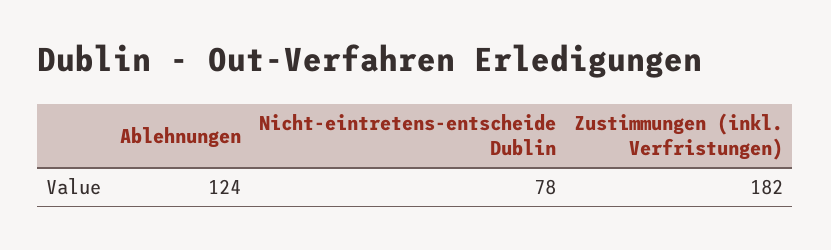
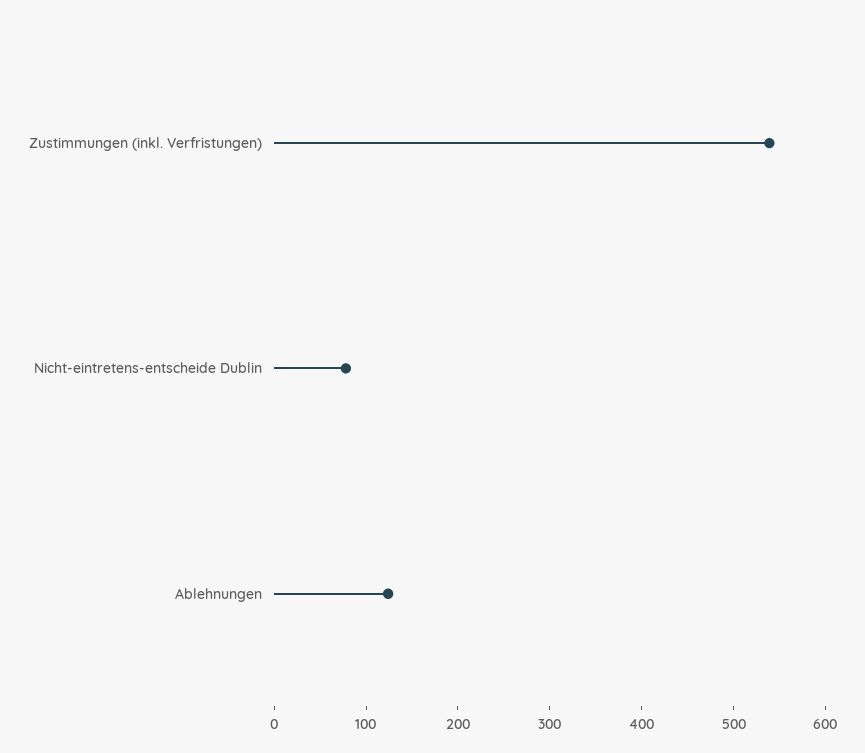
  {
    "Ablehnungen": 124,
    "Nicht-eintretens-entscheide Dublin": 78,
-   "Zustimmungen (inkl. Verfristungen)": 182
+   "Zustimmungen (inkl. Verfristungen)": 540
  }

